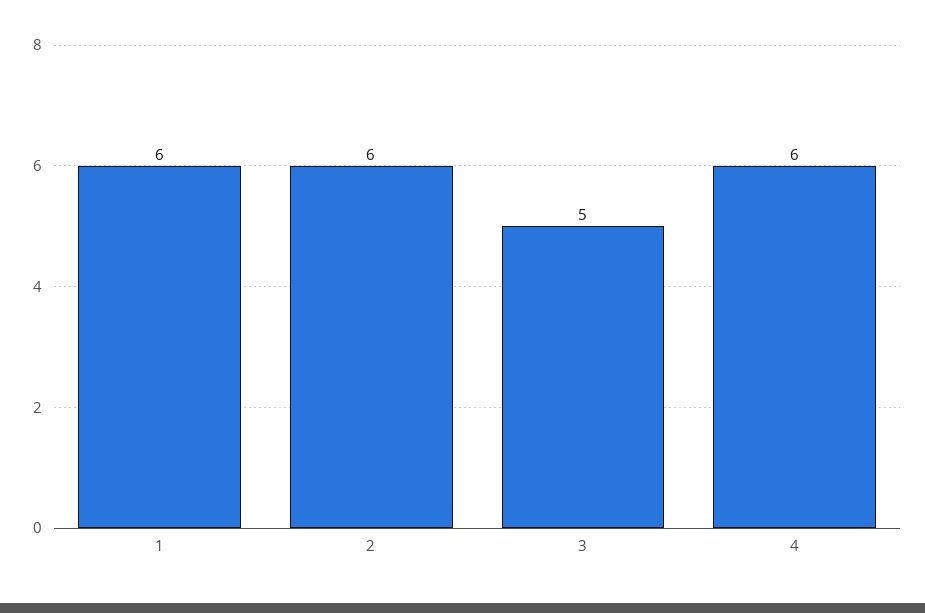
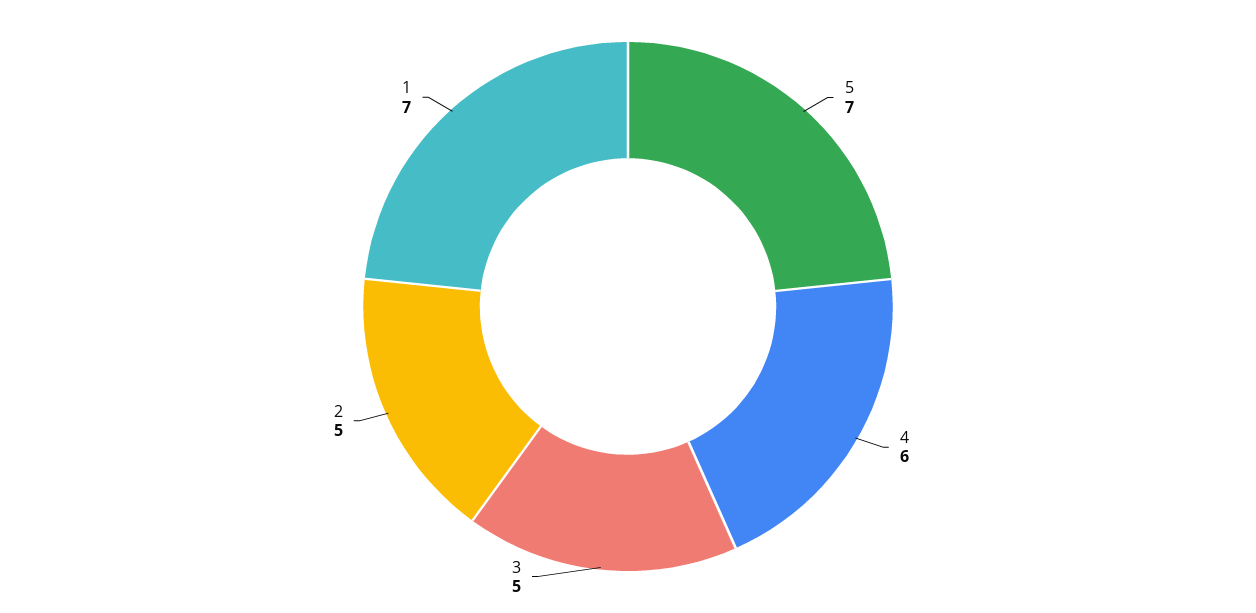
  {
-   "1": 6,
+   "1": 7,
-   "2": 6,
+   "2": 5,
    "3": 5,
-   "4": 6
+   "4": 6,
+   "5": 7
  }

